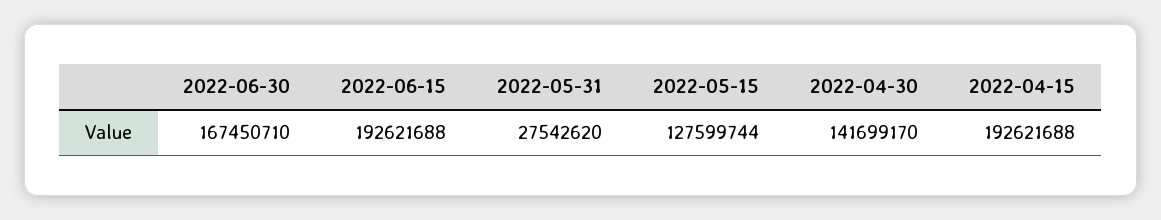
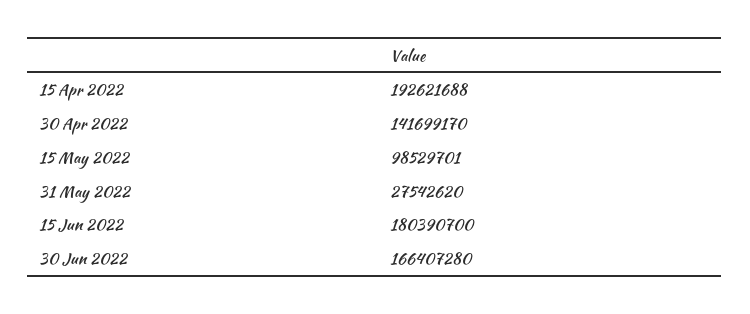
  {
-   "2022-06-30": 167450710,
+   "2022-06-30": 166407280,
-   "2022-06-15": 192621688,
+   "2022-06-15": 180390700,
    "2022-05-31": 27542620,
-   "2022-05-15": 127599744,
+   "2022-05-15": 98529701,
    "2022-04-30": 141699170,
    "2022-04-15": 192621688
  }

